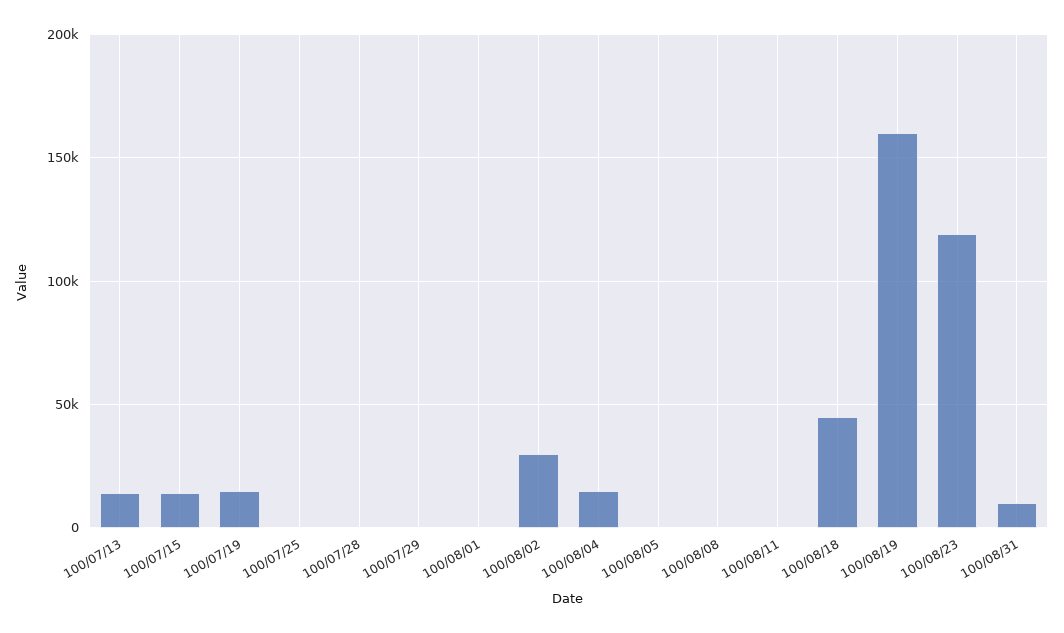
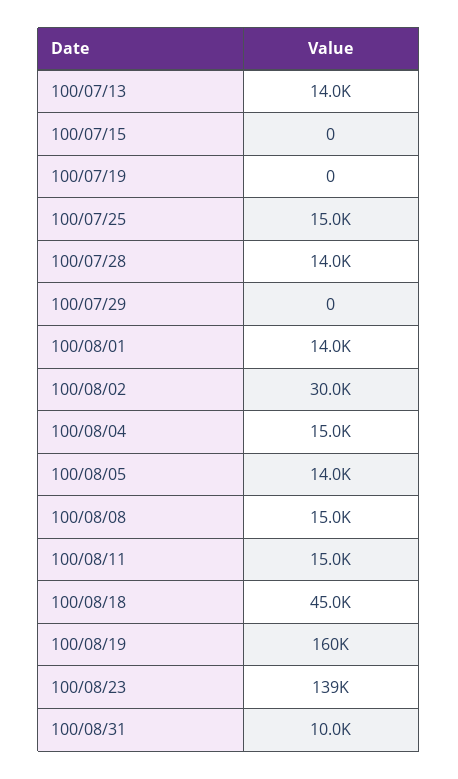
  {
    "100/07/13": 14000,
-   "100/07/15": 15000,
+   "100/07/15": 0,
-   "100/07/19": 15000,
+   "100/07/19": 0,
-   "100/07/25": 0,
+   "100/07/25": 15000,
-   "100/07/28": 0,
+   "100/07/28": 14000,
    "100/07/29": 0,
-   "100/08/01": 0,
+   "100/08/01": 14000,
    "100/08/02": 30000,
    "100/08/04": 15000,
-   "100/08/05": 0,
+   "100/08/05": 14000,
-   "100/08/08": 0,
+   "100/08/08": 15000,
-   "100/08/11": 0,
+   "100/08/11": 15000,
    "100/08/18": 45000,
    "100/08/19": 160000,
-   "100/08/23": 120000,
+   "100/08/23": 139000,
    "100/08/31": 10000
  }

